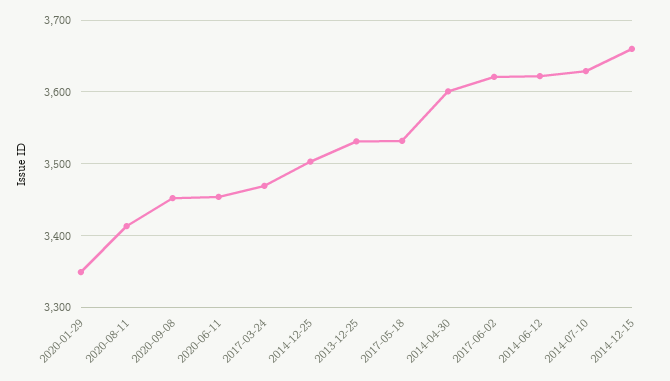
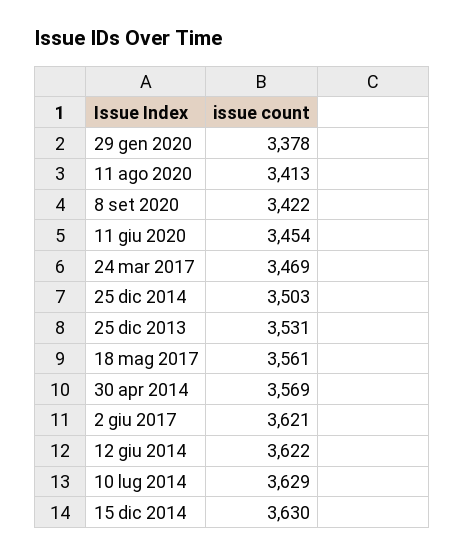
  {
-   "2020-01-29": 3350,
+   "2020-01-29": 3378,
    "2020-08-11": 3413,
-   "2020-09-08": 3450,
+   "2020-09-08": 3422,
    "2020-06-11": 3454,
    "2017-03-24": 3469,
    "2014-12-25": 3503,
    "2013-12-25": 3531,
-   "2017-05-18": 3530,
+   "2017-05-18": 3561,
-   "2014-04-30": 3600,
+   "2014-04-30": 3569,
    "2017-06-02": 3621,
    "2014-06-12": 3622,
    "2014-07-10": 3629,
-   "2014-12-15": 3660
+   "2014-12-15": 3630
  }

